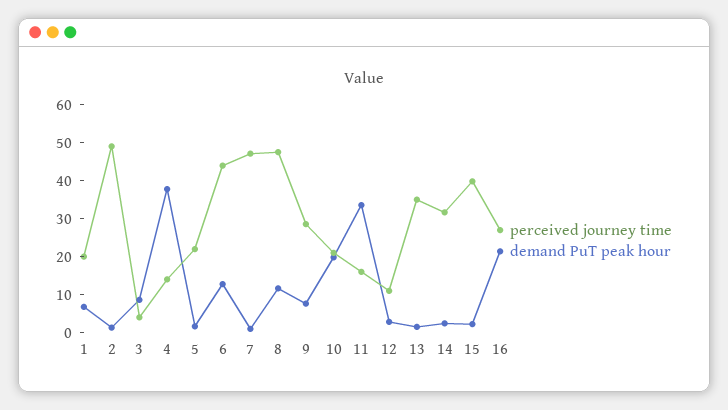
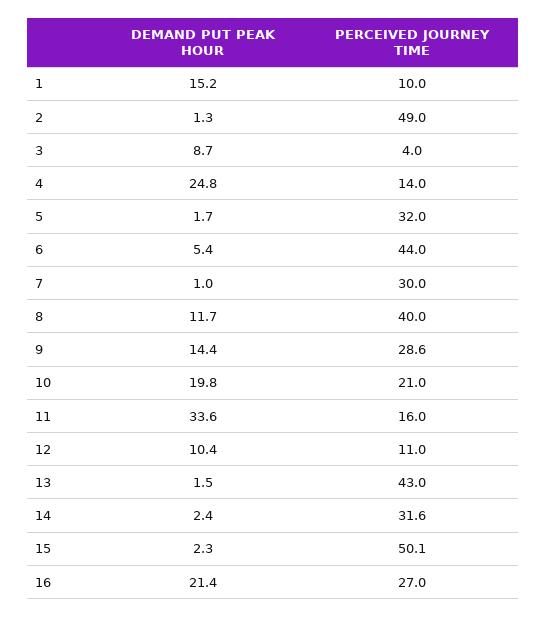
  {
    "perceived journey time": {
-     "1": 20,
+     "1": 10,
      "2": 49,
      "3": 4,
      "4": 14,
-     "5": 22.5,
+     "5": 32,
      "6": 44,
-     "7": 47.5,
+     "7": 30,
-     "8": 47.5,
+     "8": 40,
      "9": 28.6,
      "10": 21,
      "11": 16,
      "12": 11,
-     "13": 35,
+     "13": 43,
      "14": 31.6,
-     "15": 40,
+     "15": 50.1,
      "16": 27
    },
    "demand PuT peak hour": {
-     "1": 7.5,
+     "1": 15.2,
      "2": 1.3,
      "3": 8.7,
-     "4": 37.5,
+     "4": 24.8,
      "5": 1.7,
-     "6": 12.5,
+     "6": 5.4,
      "7": 1,
      "8": 11.7,
-     "9": 7.5,
+     "9": 14.4,
      "10": 19.8,
      "11": 33.6,
-     "12": 2.5,
+     "12": 10.4,
      "13": 1.5,
      "14": 2.4,
      "15": 2.3,
      "16": 21.4
    }
  }

